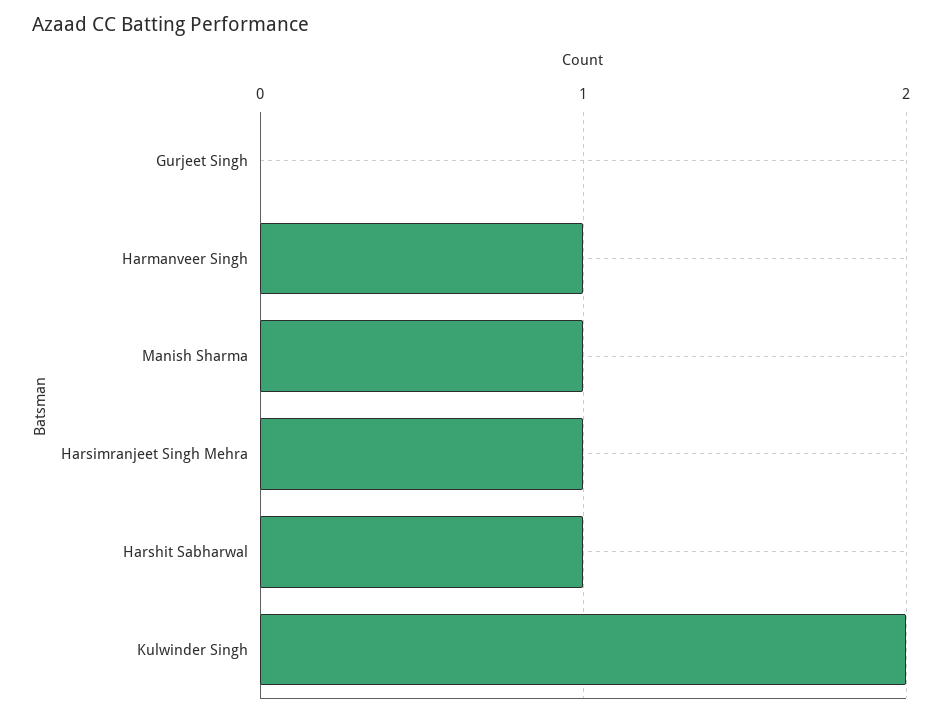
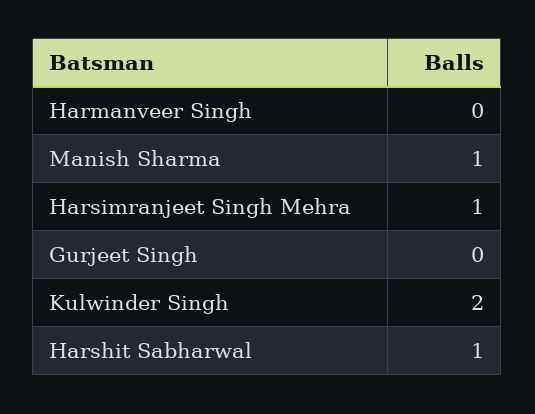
  {
    "Gurjeet Singh": 0,
-   "Harmanveer Singh": 1,
+   "Harmanveer Singh": 0,
    "Manish Sharma": 1,
    "Harsimranjeet Singh Mehra": 1,
    "Harshit Sabharwal": 1,
    "Kulwinder Singh": 2
  }

